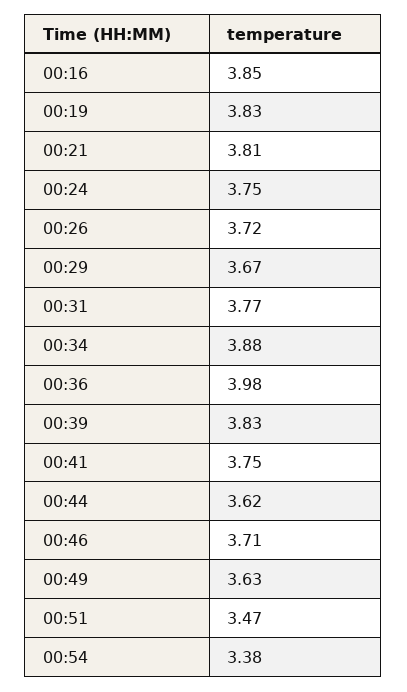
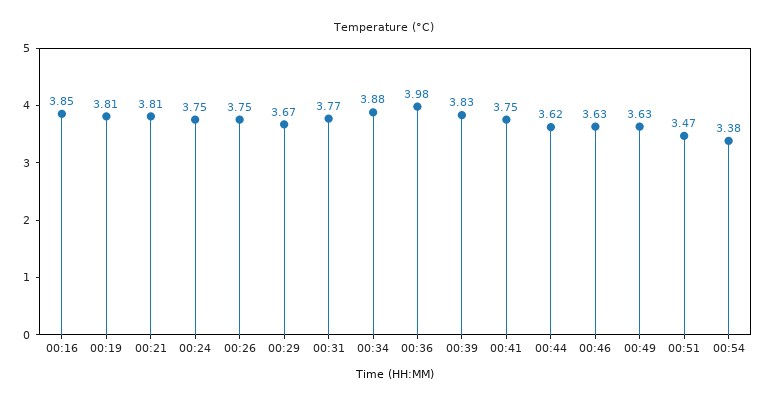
  {
    "00:16": 3.85,
-   "00:19": 3.83,
+   "00:19": 3.81,
    "00:21": 3.81,
    "00:24": 3.75,
-   "00:26": 3.72,
+   "00:26": 3.75,
    "00:29": 3.67,
    "00:31": 3.77,
    "00:34": 3.88,
    "00:36": 3.98,
    "00:39": 3.83,
    "00:41": 3.75,
    "00:44": 3.62,
-   "00:46": 3.71,
+   "00:46": 3.63,
    "00:49": 3.63,
    "00:51": 3.47,
    "00:54": 3.38
  }

